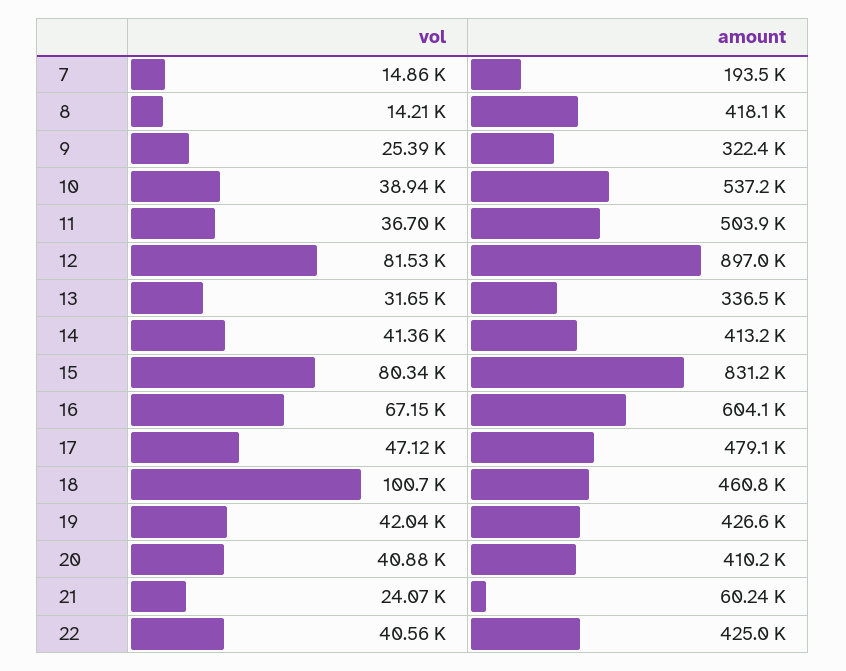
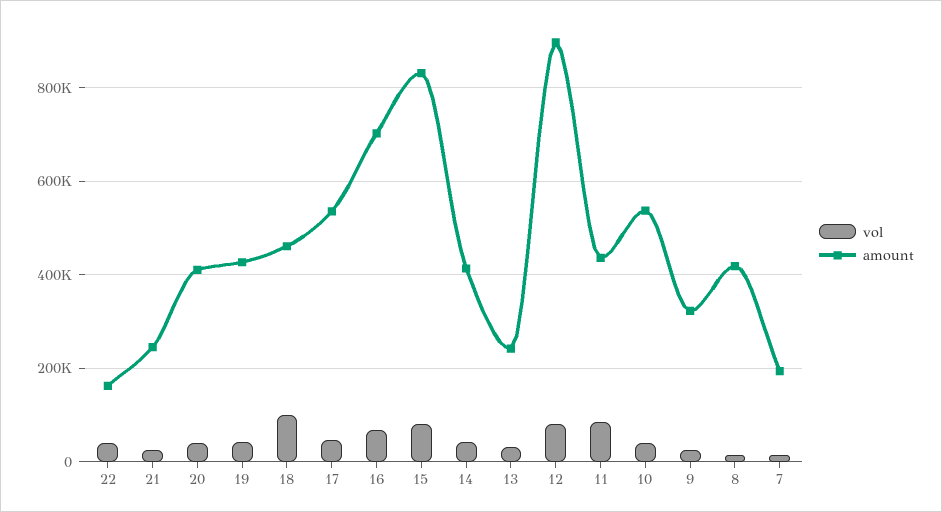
  {
    "vol": {
      "7": 14860,
      "8": 14210,
      "9": 25390,
      "10": 38940,
-     "11": 36700,
+     "11": 80000,
      "12": 81530,
      "13": 31650,
      "14": 41360,
      "15": 80340,
      "16": 67150,
      "17": 47120,
      "18": 100700,
      "19": 42040,
      "20": 40880,
      "21": 24070,
      "22": 40560
    },
    "amount": {
      "7": 193500,
      "8": 418100,
      "9": 322400,
      "10": 537200,
-     "11": 503900,
+     "11": 440000,
      "12": 897000,
-     "13": 336500,
+     "13": 240000,
      "14": 413200,
      "15": 831200,
-     "16": 604100,
+     "16": 700000,
-     "17": 479100,
+     "17": 540000,
      "18": 460800,
      "19": 426600,
      "20": 410200,
-     "21": 60240,
+     "21": 240000,
-     "22": 425000
+     "22": 160000
    }
  }

